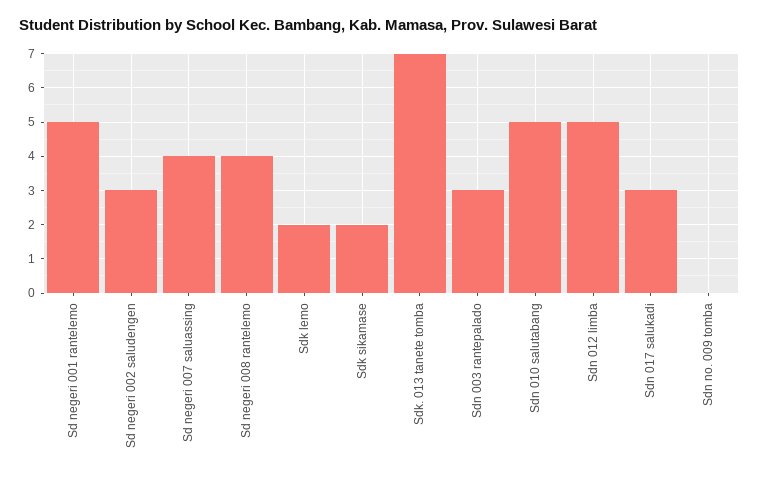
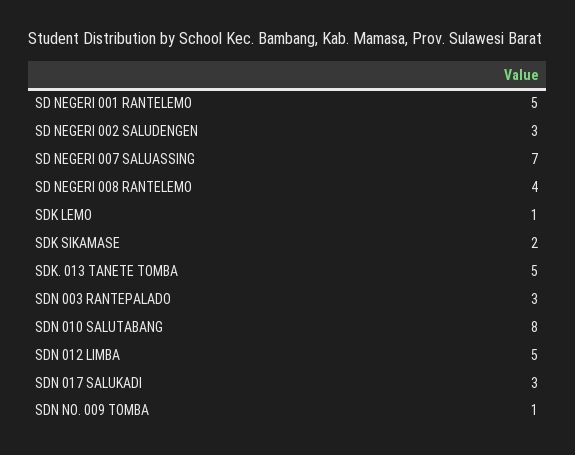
  {
    "Sd negeri 001 rantelemo": 5,
    "Sd negeri 002 saludengen": 3,
-   "Sd negeri 007 saluassing": 4,
+   "Sd negeri 007 saluassing": 7,
    "Sd negeri 008 rantelemo": 4,
-   "Sdk lemo": 2,
+   "Sdk lemo": 1,
    "Sdk sikamase": 2,
-   "Sdk. 013 tanete tomba": 7,
+   "Sdk. 013 tanete tomba": 5,
    "Sdn 003 rantepalado": 3,
-   "Sdn 010 salutabang": 5,
+   "Sdn 010 salutabang": 8,
    "Sdn 012 limba": 5,
    "Sdn 017 salukadi": 3,
-   "Sdn no. 009 tomba": 0
+   "Sdn no. 009 tomba": 1
  }

